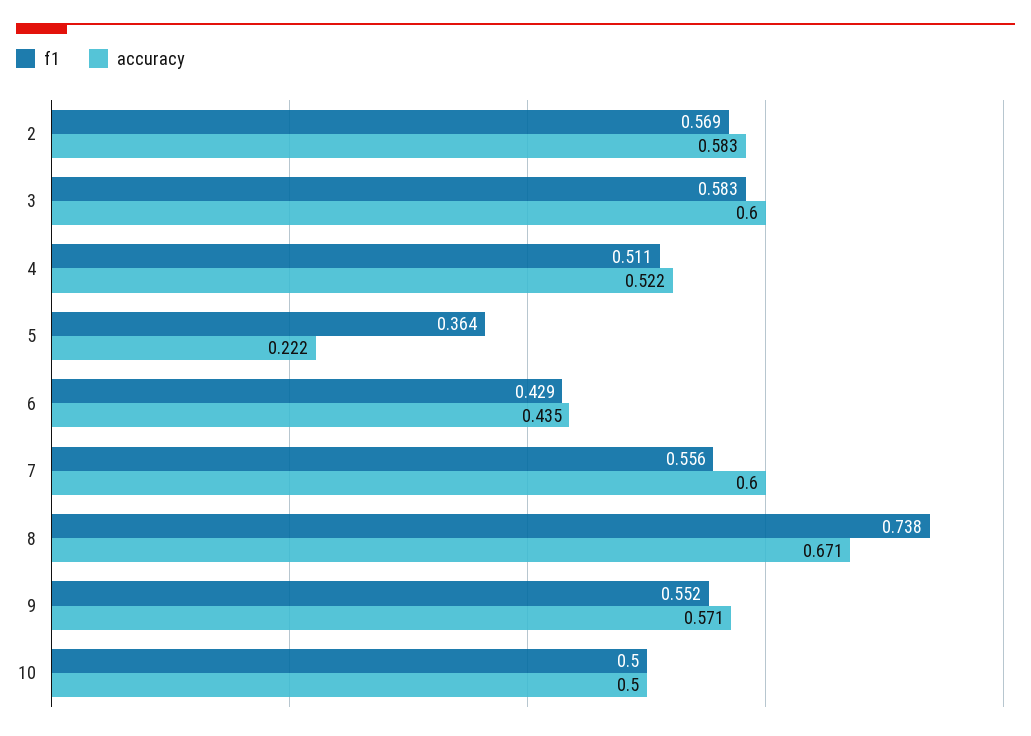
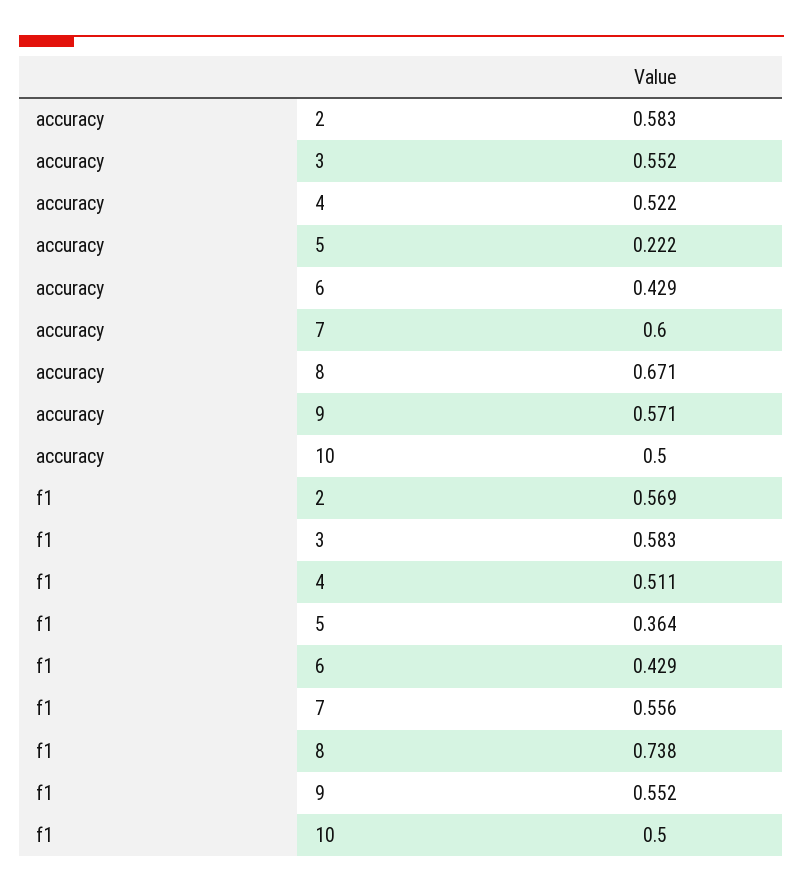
  {
    "f1": {
      "2": 0.569,
      "3": 0.583,
      "4": 0.511,
      "5": 0.364,
      "6": 0.429,
      "7": 0.556,
      "8": 0.738,
      "9": 0.552,
      "10": 0.5
    },
    "accuracy": {
      "2": 0.583,
-     "3": 0.6,
+     "3": 0.552,
      "4": 0.522,
      "5": 0.222,
-     "6": 0.435,
+     "6": 0.429,
      "7": 0.6,
      "8": 0.671,
      "9": 0.571,
      "10": 0.5
    }
  }

